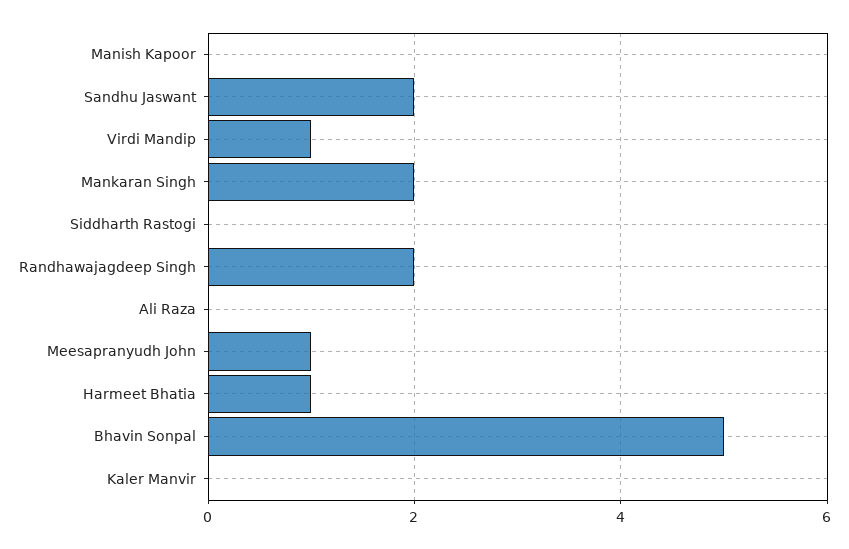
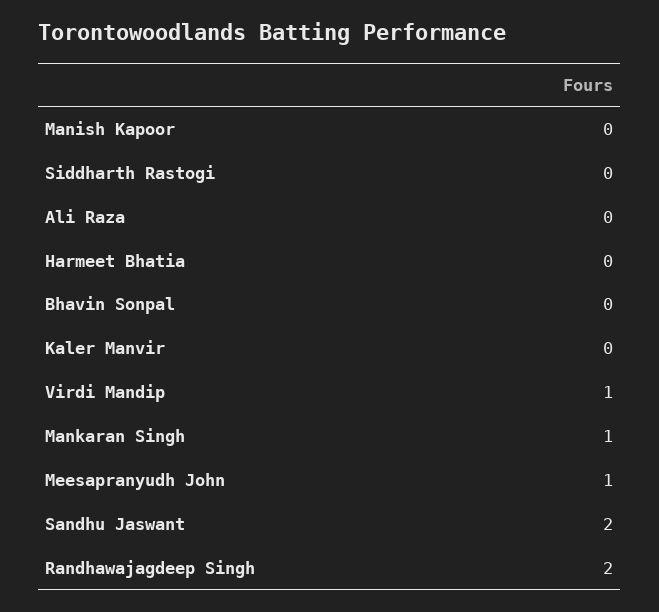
  {
    "Manish Kapoor": 0,
    "Sandhu Jaswant": 2,
    "Virdi Mandip": 1,
-   "Mankaran Singh": 2,
+   "Mankaran Singh": 1,
    "Siddharth Rastogi": 0,
    "Randhawajagdeep Singh": 2,
    "Ali Raza": 0,
    "Meesapranyudh John": 1,
-   "Harmeet Bhatia": 1,
+   "Harmeet Bhatia": 0,
-   "Bhavin Sonpal": 5,
+   "Bhavin Sonpal": 0,
    "Kaler Manvir": 0
  }

